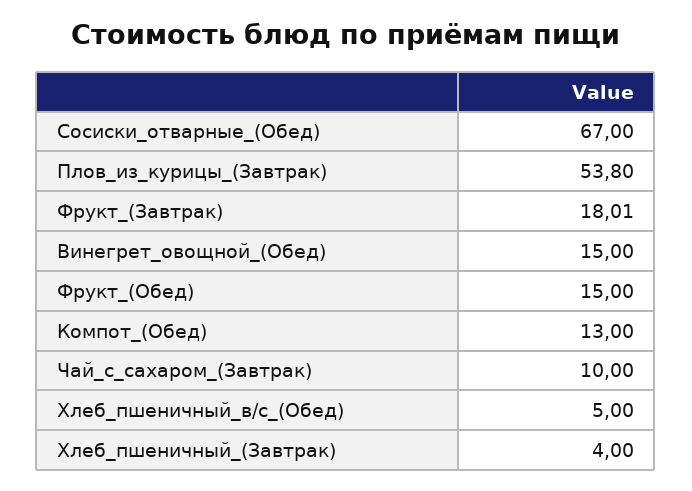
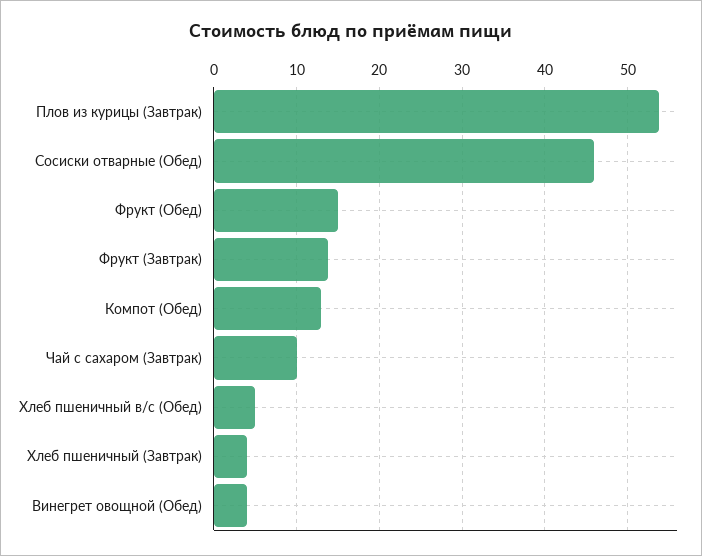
  {
-   "Сосиски_отварные_(Обед)": 67,
+   "Сосиски_отварные_(Обед)": 46,
    "Плов_из_курицы_(Завтрак)": 53.8,
-   "Фрукт_(Завтрак)": 18.01,
+   "Фрукт_(Завтрак)": 14,
-   "Винегрет_овощной_(Обед)": 15,
+   "Винегрет_овощной_(Обед)": 4,
    "Фрукт_(Обед)": 15,
    "Компот_(Обед)": 13,
    "Чай_с_сахаром_(Завтрак)": 10,
    "Хлеб_пшеничный_в/с_(Обед)": 5,
    "Хлеб_пшеничный_(Завтрак)": 4
  }

